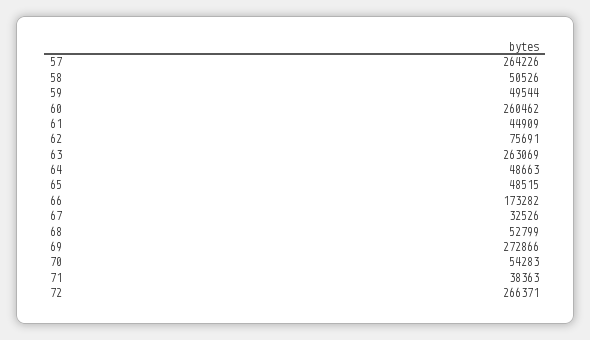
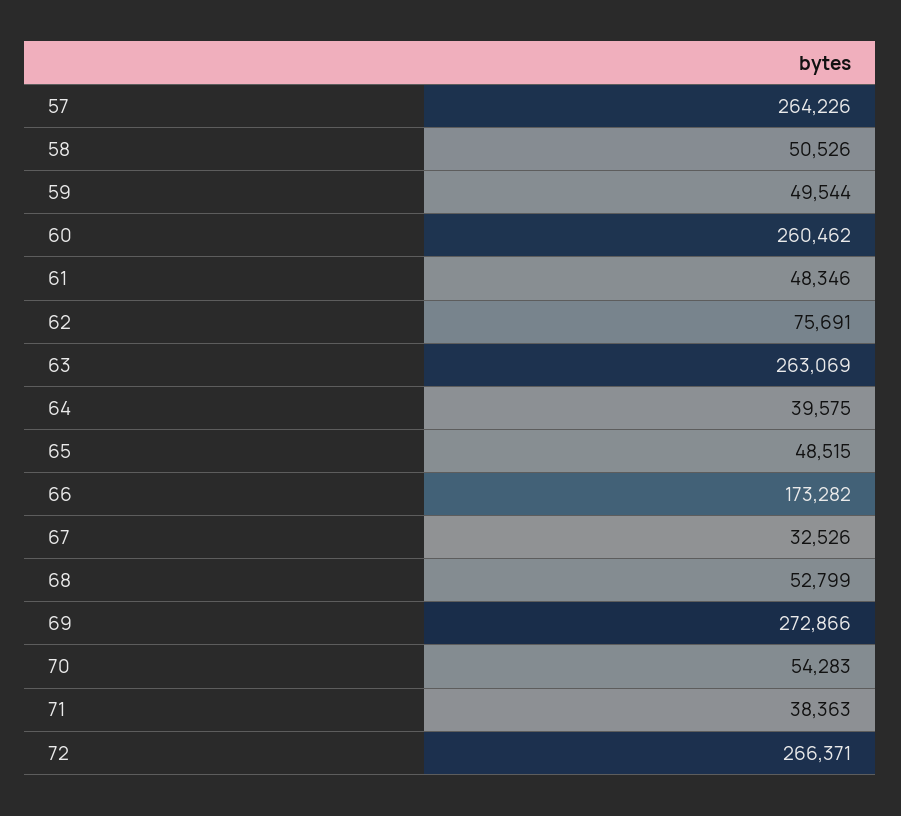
  {
    "57": 264226,
    "58": 50526,
    "59": 49544,
    "60": 260462,
-   "61": 44909,
+   "61": 48346,
    "62": 75691,
    "63": 263069,
-   "64": 48663,
+   "64": 39575,
    "65": 48515,
    "66": 173282,
    "67": 32526,
    "68": 52799,
    "69": 272866,
    "70": 54283,
    "71": 38363,
    "72": 266371
  }

